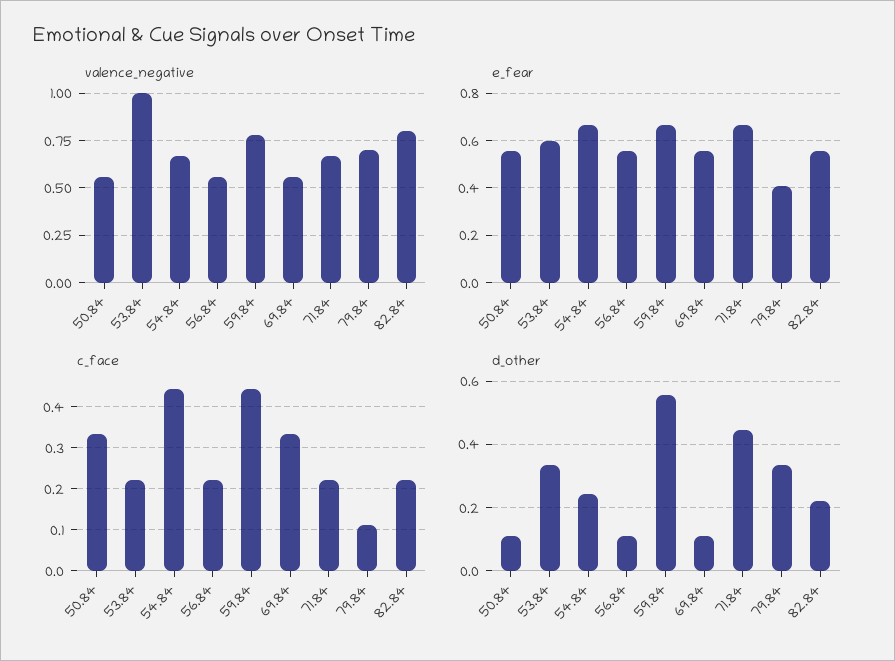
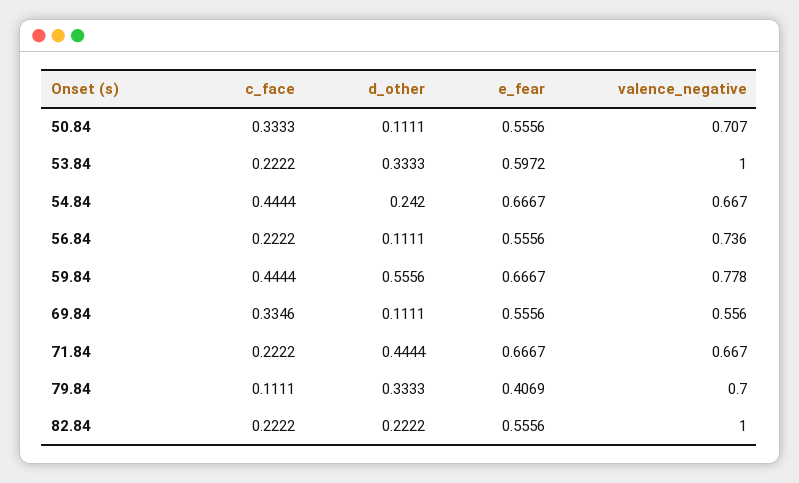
  {
    "valence_negative": {
-     "50.84": 0.55,
+     "50.84": 0.707,
      "53.84": 1,
      "54.84": 0.667,
-     "56.84": 0.55,
+     "56.84": 0.736,
      "59.84": 0.778,
      "69.84": 0.556,
      "71.84": 0.667,
      "79.84": 0.7,
-     "82.84": 0.8
+     "82.84": 1
    },
    "e_fear": {
      "50.84": 0.5556,
      "53.84": 0.5972,
      "54.84": 0.6667,
      "56.84": 0.5556,
      "59.84": 0.6667,
      "69.84": 0.5556,
      "71.84": 0.6667,
      "79.84": 0.4069,
      "82.84": 0.5556
    },
    "c_face": {
      "50.84": 0.3333,
      "53.84": 0.2222,
      "54.84": 0.4444,
      "56.84": 0.2222,
      "59.84": 0.4444,
      "69.84": 0.3346,
      "71.84": 0.2222,
      "79.84": 0.1111,
      "82.84": 0.2222
    },
    "d_other": {
      "50.84": 0.1111,
      "53.84": 0.3333,
      "54.84": 0.242,
      "56.84": 0.1111,
      "59.84": 0.5556,
      "69.84": 0.1111,
      "71.84": 0.4444,
      "79.84": 0.3333,
      "82.84": 0.2222
    }
  }

